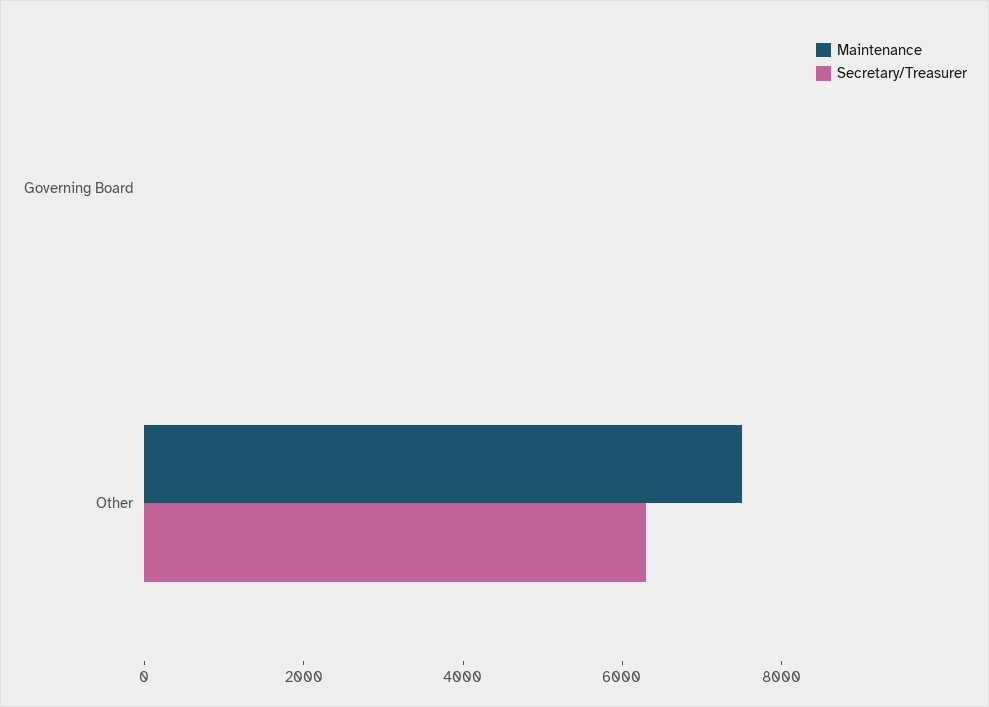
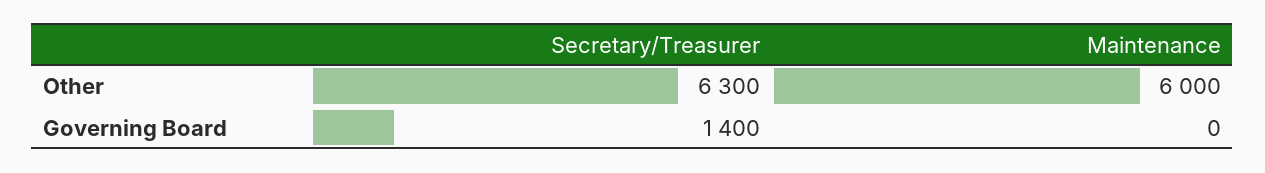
  {
    "Maintenance": {
      "Governing Board": 0,
-     "Other": 7500
+     "Other": 6000
    },
    "Secretary/Treasurer": {
-     "Governing Board": 0,
+     "Governing Board": 1400,
      "Other": 6300
    }
  }

